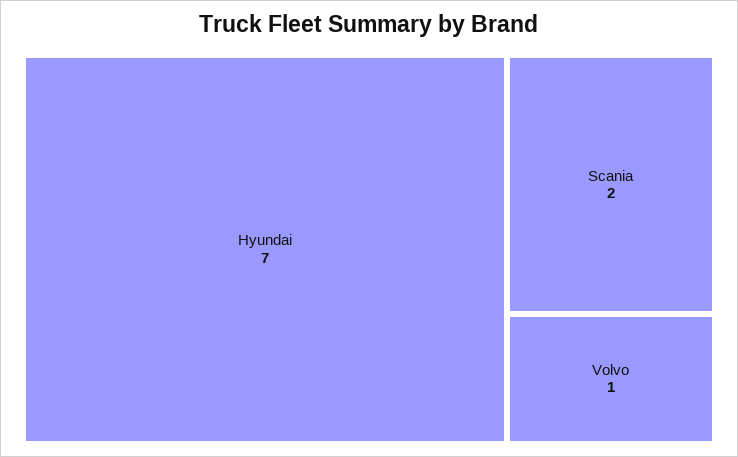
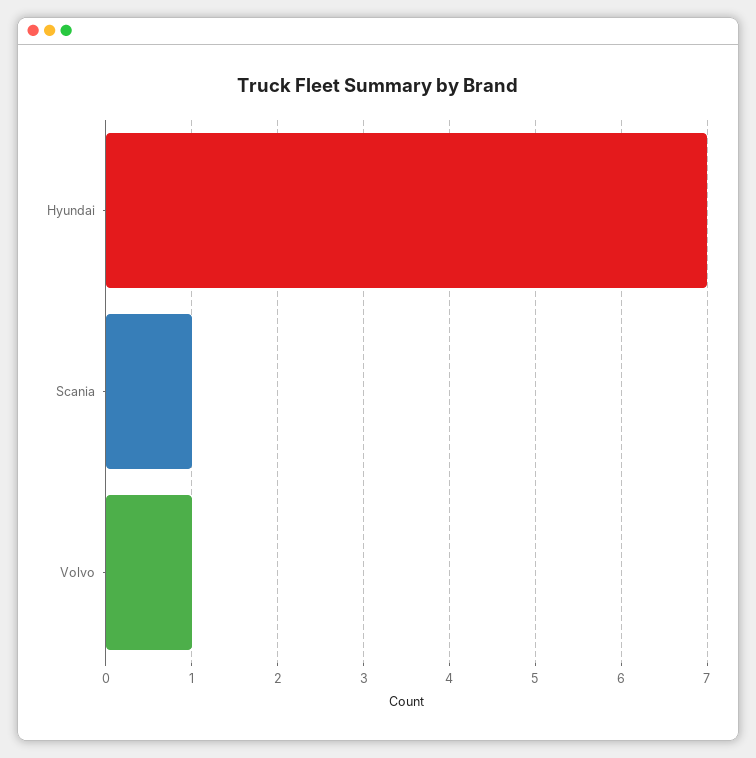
  {
    "Hyundai": 7,
-   "Scania": 2,
+   "Scania": 1,
    "Volvo": 1
  }

